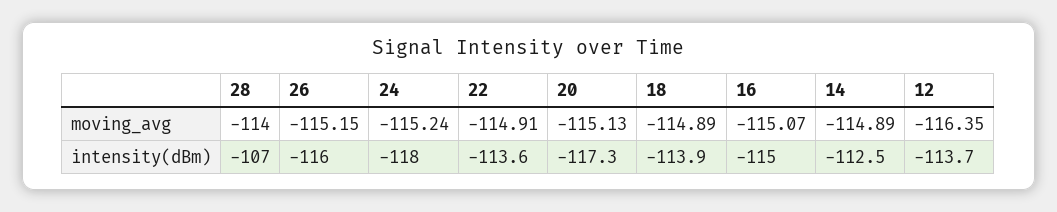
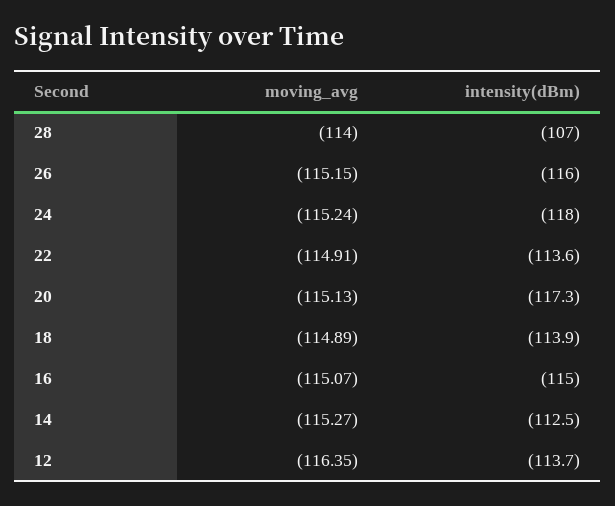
  {
    "28": {
      "moving_avg": -114,
      "intensity(dBm)": -107
    },
    "26": {
      "moving_avg": -115.15,
      "intensity(dBm)": -116
    },
    "24": {
      "moving_avg": -115.24,
      "intensity(dBm)": -118
    },
    "22": {
      "moving_avg": -114.91,
      "intensity(dBm)": -113.6
    },
    "20": {
      "moving_avg": -115.13,
      "intensity(dBm)": -117.3
    },
    "18": {
      "moving_avg": -114.89,
      "intensity(dBm)": -113.9
    },
    "16": {
      "moving_avg": -115.07,
      "intensity(dBm)": -115
    },
    "14": {
-     "moving_avg": -114.89,
+     "moving_avg": -115.27,
      "intensity(dBm)": -112.5
    },
    "12": {
      "moving_avg": -116.35,
      "intensity(dBm)": -113.7
    }
  }

